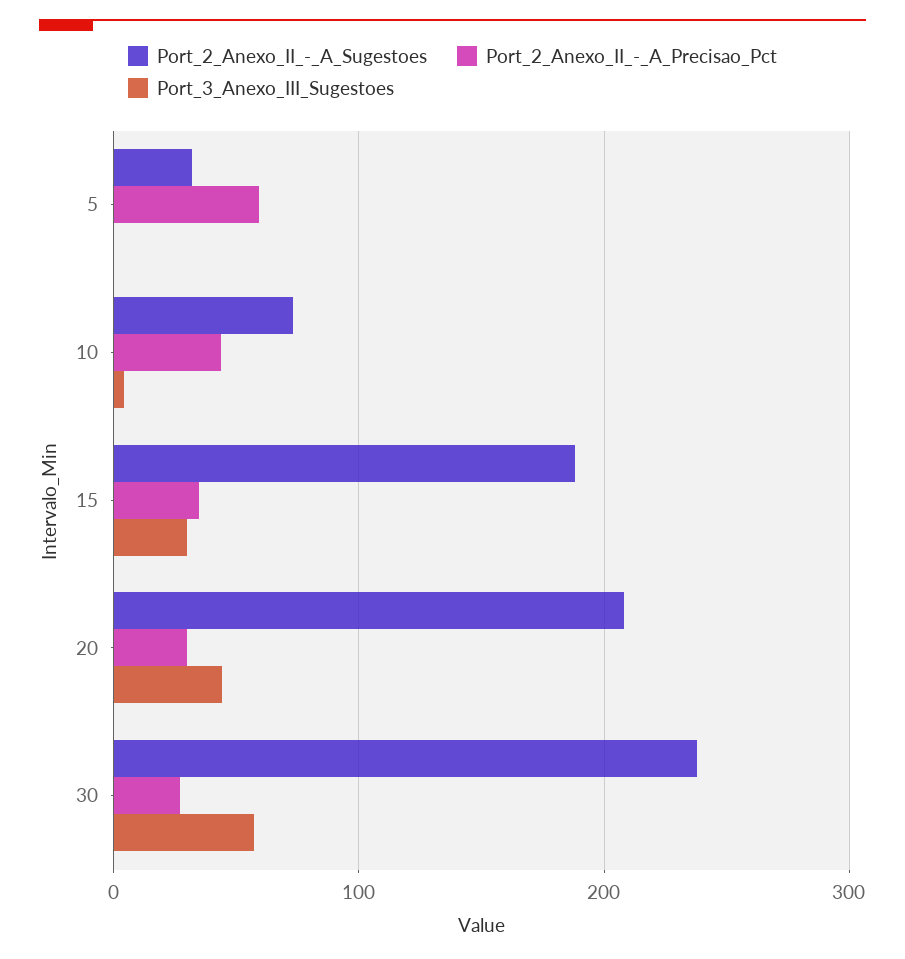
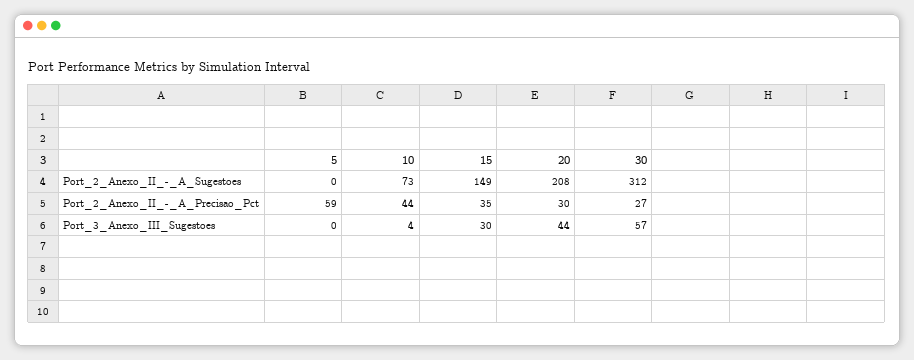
  {
    "Port_2_Anexo_II_-_A_Sugestoes": {
-     "5": 30,
+     "5": 0,
      "10": 73,
-     "15": 190,
+     "15": 149,
      "20": 208,
-     "30": 240
+     "30": 312
    },
    "Port_2_Anexo_II_-_A_Precisao_Pct": {
      "5": 59,
      "10": 44,
      "15": 35,
      "20": 30,
      "30": 27
    },
    "Port_3_Anexo_III_Sugestoes": {
      "5": 0,
      "10": 4,
      "15": 30,
      "20": 44,
      "30": 57
    }
  }

